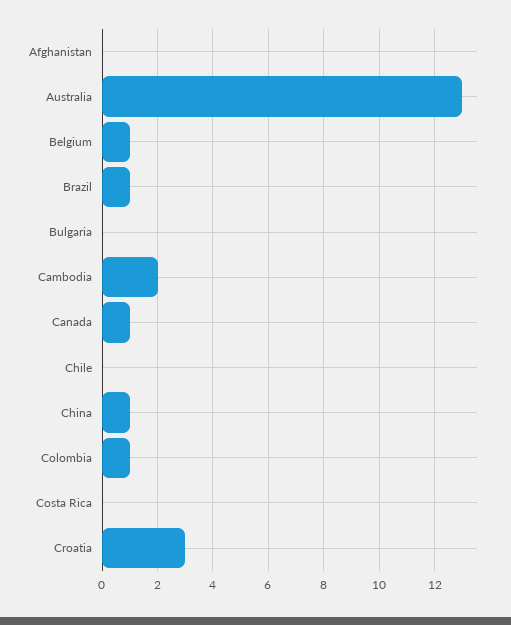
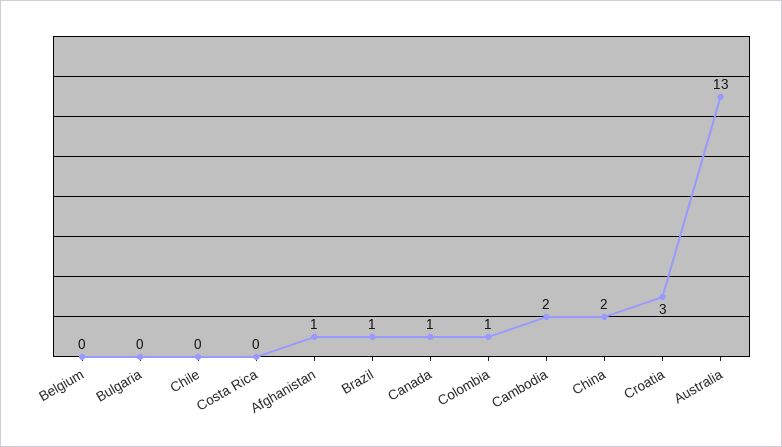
  {
-   "Afghanistan": 0,
+   "Afghanistan": 1,
    "Australia": 13,
-   "Belgium": 1,
+   "Belgium": 0,
    "Brazil": 1,
    "Bulgaria": 0,
    "Cambodia": 2,
    "Canada": 1,
    "Chile": 0,
-   "China": 1,
+   "China": 2,
    "Colombia": 1,
    "Costa Rica": 0,
    "Croatia": 3
  }

